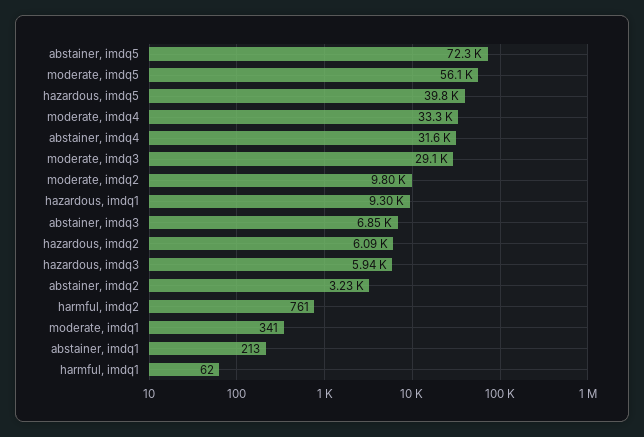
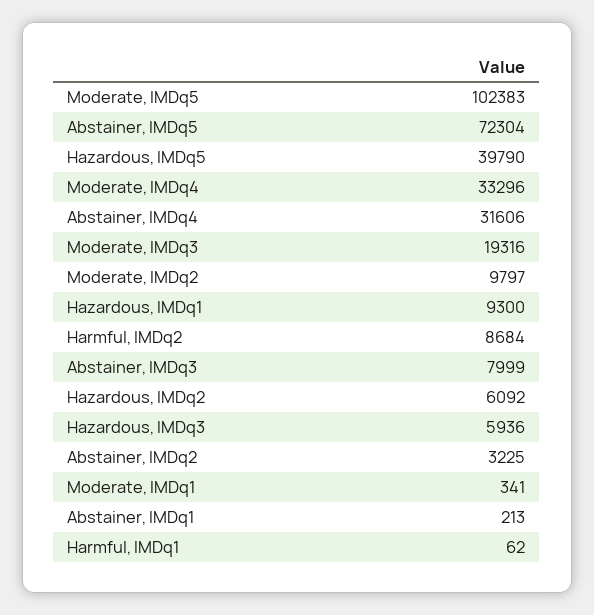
  {
    "abstainer, imdq5": 72304,
-   "moderate, imdq5": 56100,
+   "moderate, imdq5": 102383,
    "hazardous, imdq5": 39790,
    "moderate, imdq4": 33296,
    "abstainer, imdq4": 31606,
-   "moderate, imdq3": 29100,
+   "moderate, imdq3": 19316,
    "moderate, imdq2": 9797,
    "hazardous, imdq1": 9300,
-   "abstainer, imdq3": 6850,
+   "abstainer, imdq3": 7999,
    "hazardous, imdq2": 6092,
    "hazardous, imdq3": 5936,
    "abstainer, imdq2": 3225,
-   "harmful, imdq2": 761,
+   "harmful, imdq2": 8684,
    "moderate, imdq1": 341,
    "abstainer, imdq1": 213,
    "harmful, imdq1": 62
  }

